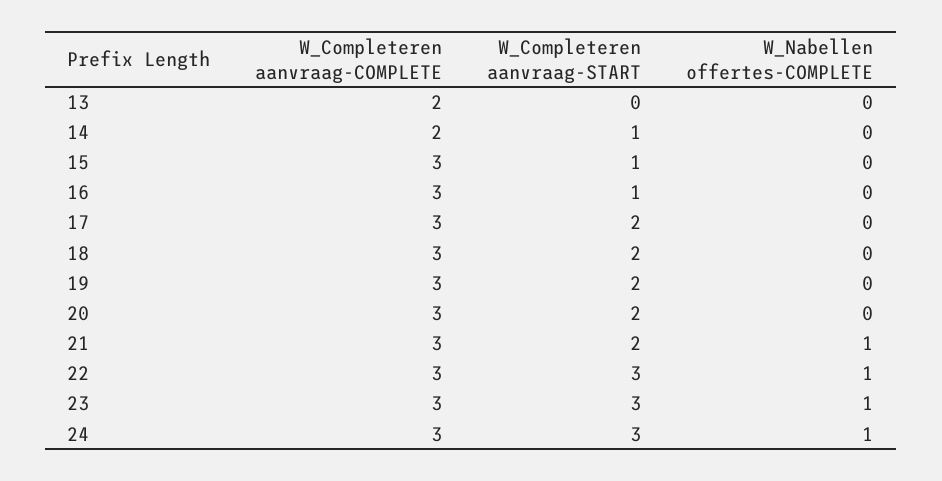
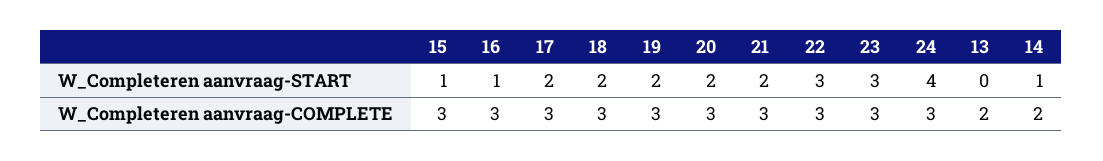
  {
    "W_Completeren aanvraag-COMPLETE": {
      "13": 2,
      "14": 2,
      "15": 3,
      "16": 3,
      "17": 3,
      "18": 3,
      "19": 3,
      "20": 3,
      "21": 3,
      "22": 3,
      "23": 3,
      "24": 3
    },
    "W_Completeren aanvraag-START": {
      "13": 0,
      "14": 1,
      "15": 1,
      "16": 1,
      "17": 2,
      "18": 2,
      "19": 2,
      "20": 2,
      "21": 2,
      "22": 3,
      "23": 3,
-     "24": 3
+     "24": 4
-   },
+   }
-   "W_Nabellen offertes-COMPLETE": {
-     "13": 0,
-     "14": 0,
-     "15": 0,
-     "16": 0,
-     "17": 0,
-     "18": 0,
-     "19": 0,
-     "20": 0,
-     "21": 1,
-     "22": 1,
-     "23": 1,
-     "24": 1
-   }
  }

